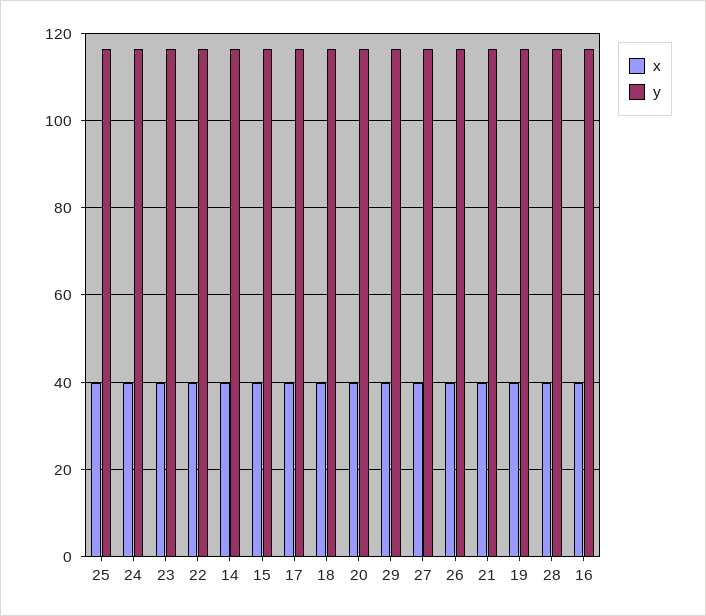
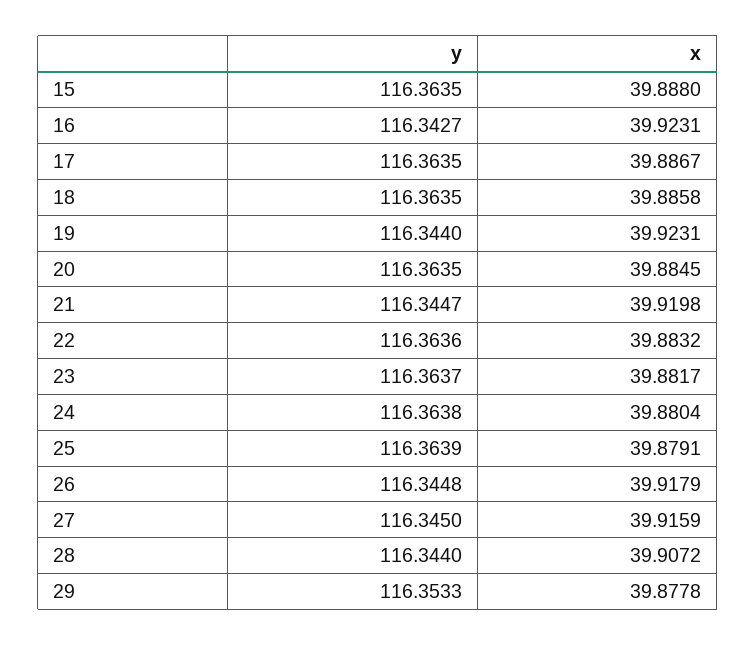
  {
    "x": {
      "25": 39.8791,
      "24": 39.8804,
      "23": 39.8817,
      "22": 39.8832,
-     "14": 40,
      "15": 39.888,
      "17": 39.8867,
      "18": 39.8858,
      "20": 39.8845,
      "29": 39.8778,
      "27": 39.9159,
      "26": 39.9179,
      "21": 39.9198,
      "19": 39.9231,
      "28": 39.9072,
      "16": 39.9231
    },
    "y": {
      "25": 116.3639,
      "24": 116.3638,
      "23": 116.3637,
      "22": 116.3636,
-     "14": 116,
      "15": 116.3635,
      "17": 116.3635,
      "18": 116.3635,
      "20": 116.3635,
      "29": 116.3533,
      "27": 116.345,
      "26": 116.3448,
      "21": 116.3447,
      "19": 116.344,
      "28": 116.344,
      "16": 116.3427
    }
  }

